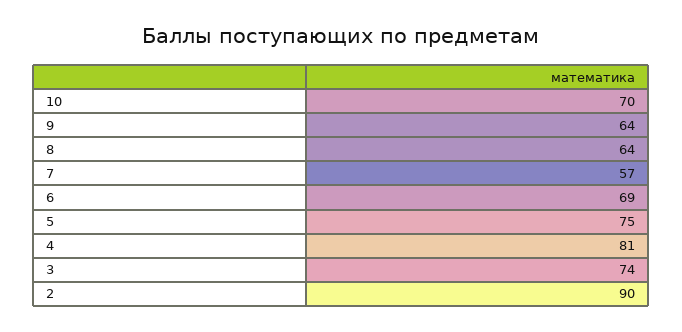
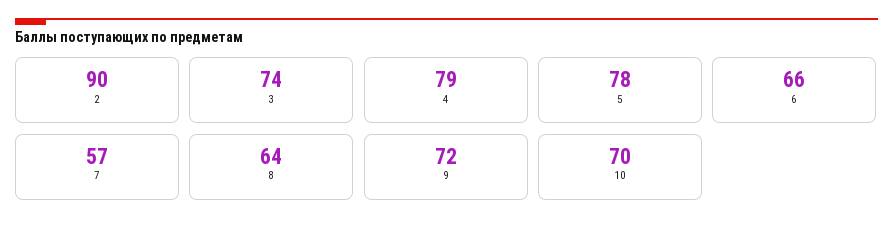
  {
    "10": 70,
-   "9": 64,
+   "9": 72,
    "8": 64,
    "7": 57,
-   "6": 69,
+   "6": 66,
-   "5": 75,
+   "5": 78,
-   "4": 81,
+   "4": 79,
    "3": 74,
    "2": 90
  }

